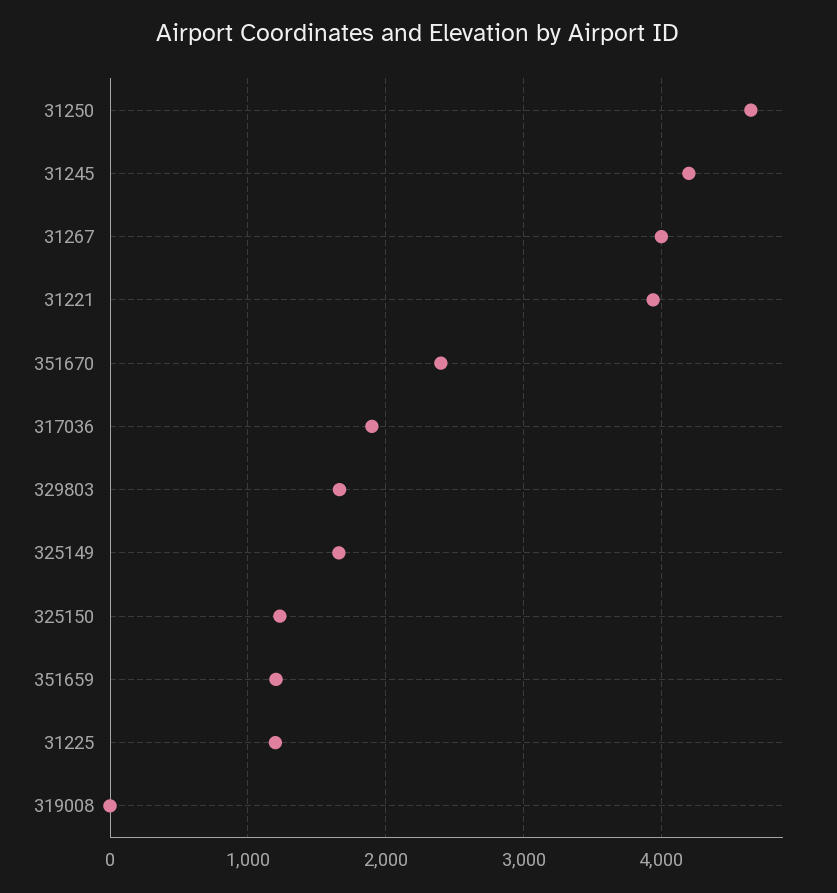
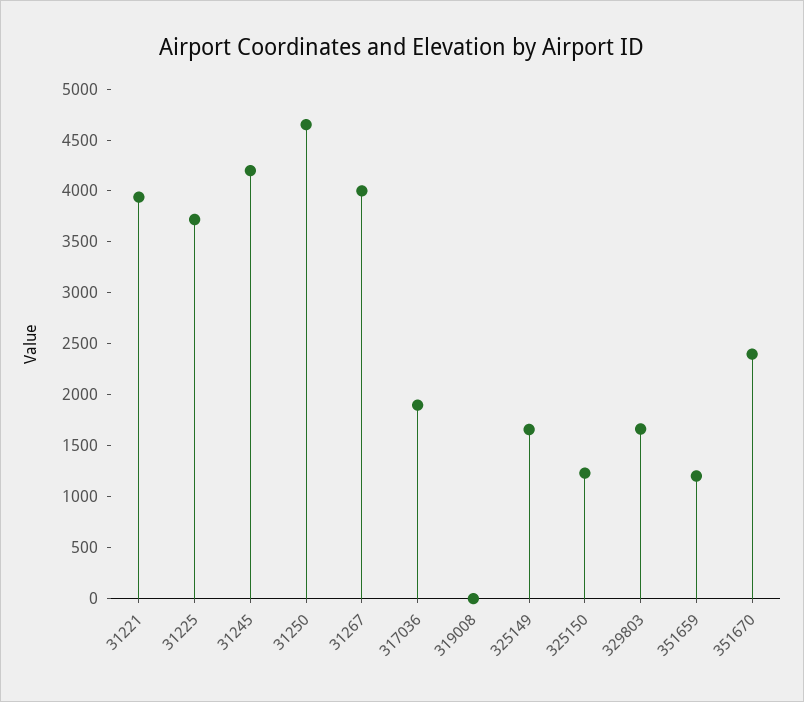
  {
    "31250": 4700,
    "31245": 4200,
    "31267": 4000,
    "31221": 3900,
    "351670": 2400,
    "317036": 1900,
    "329803": 1700,
    "325149": 1700,
    "325150": 1200,
    "351659": 1200,
-   "31225": 1200,
+   "31225": 3700,
    "319008": 0
  }

